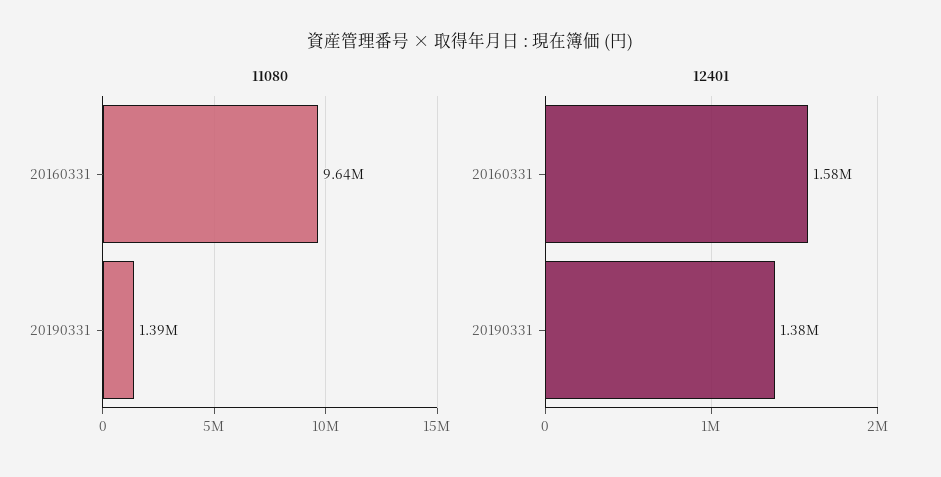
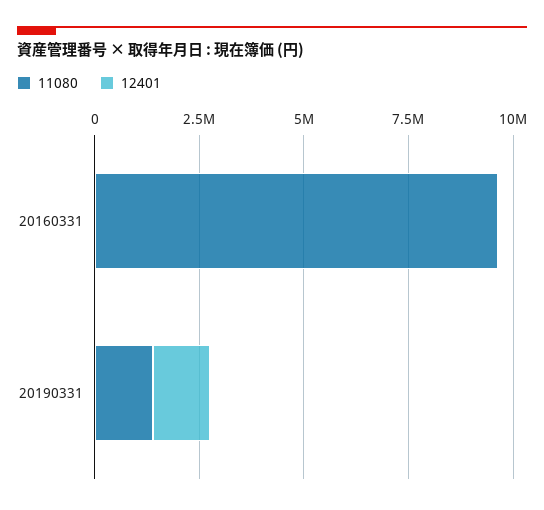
  {
    "11080": {
      "20160331": 9640000,
      "20190331": 1390000
    },
    "12401": {
-     "20160331": 1580000,
+     "20160331": 0,
      "20190331": 1380000
    }
  }

